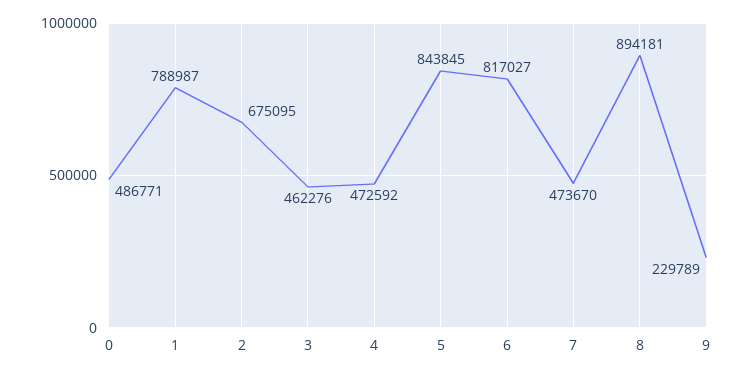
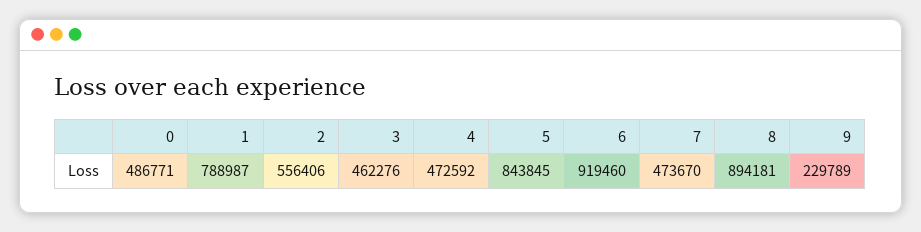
  {
    "0": 486771,
    "1": 788987,
-   "2": 675095,
+   "2": 556406,
    "3": 462276,
    "4": 472592,
    "5": 843845,
-   "6": 817027,
+   "6": 919460,
    "7": 473670,
    "8": 894181,
    "9": 229789
  }

